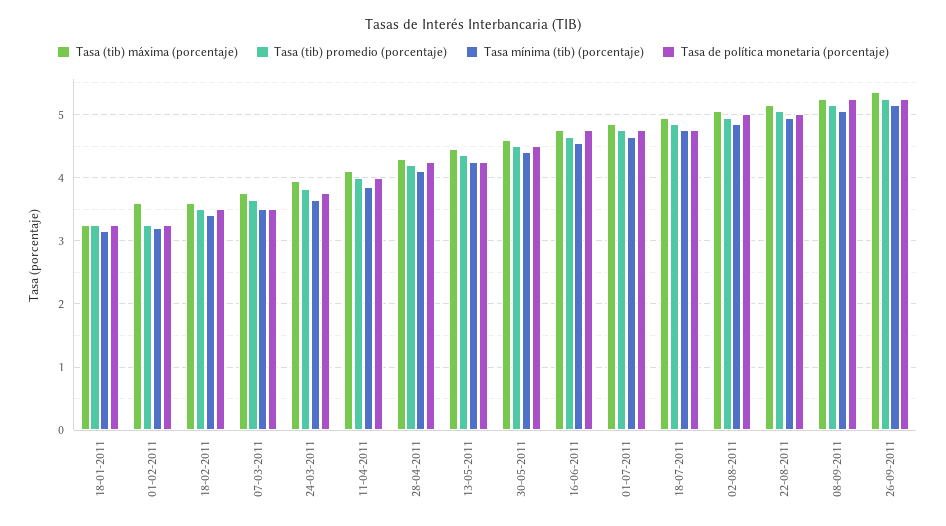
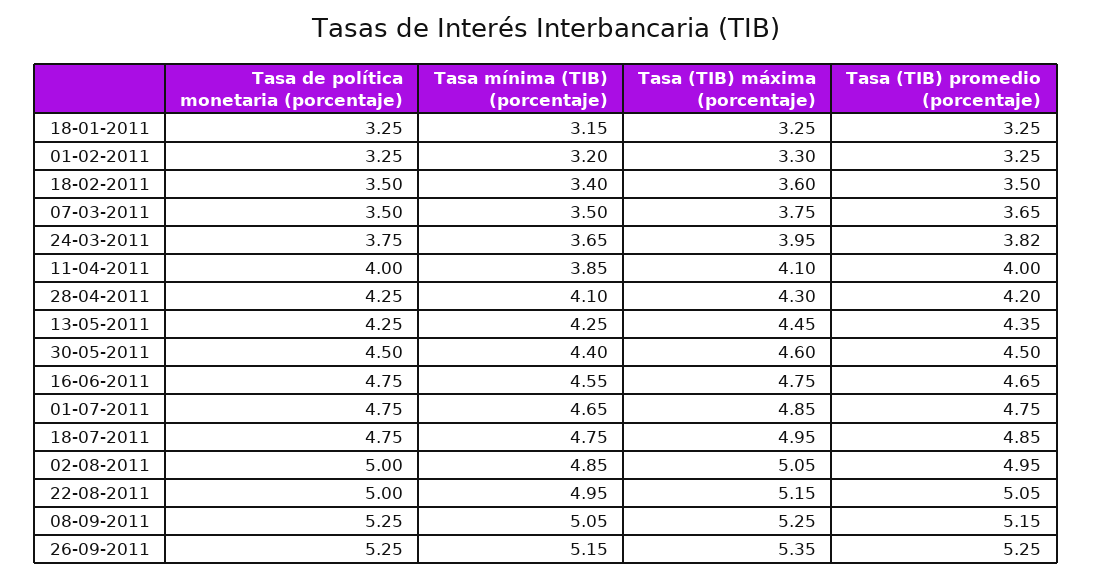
  {
    "Tasa (tib) máxima (porcentaje)": {
      "18-01-2011": 3.25,
-     "01-02-2011": 3.6,
+     "01-02-2011": 3.3,
      "18-02-2011": 3.6,
      "07-03-2011": 3.75,
      "24-03-2011": 3.95,
      "11-04-2011": 4.1,
      "28-04-2011": 4.3,
      "13-05-2011": 4.45,
      "30-05-2011": 4.6,
      "16-06-2011": 4.75,
      "01-07-2011": 4.85,
      "18-07-2011": 4.95,
      "02-08-2011": 5.05,
      "22-08-2011": 5.15,
      "08-09-2011": 5.25,
      "26-09-2011": 5.35
    },
    "Tasa (tib) promedio (porcentaje)": {
      "18-01-2011": 3.25,
      "01-02-2011": 3.25,
      "18-02-2011": 3.5,
      "07-03-2011": 3.65,
      "24-03-2011": 3.82,
      "11-04-2011": 4,
      "28-04-2011": 4.2,
      "13-05-2011": 4.35,
      "30-05-2011": 4.5,
      "16-06-2011": 4.65,
      "01-07-2011": 4.75,
      "18-07-2011": 4.85,
      "02-08-2011": 4.95,
      "22-08-2011": 5.05,
      "08-09-2011": 5.15,
      "26-09-2011": 5.25
    },
    "Tasa mínima (tib) (porcentaje)": {
      "18-01-2011": 3.15,
      "01-02-2011": 3.2,
      "18-02-2011": 3.4,
      "07-03-2011": 3.5,
      "24-03-2011": 3.65,
      "11-04-2011": 3.85,
      "28-04-2011": 4.1,
      "13-05-2011": 4.25,
      "30-05-2011": 4.4,
      "16-06-2011": 4.55,
      "01-07-2011": 4.65,
      "18-07-2011": 4.75,
      "02-08-2011": 4.85,
      "22-08-2011": 4.95,
      "08-09-2011": 5.05,
      "26-09-2011": 5.15
    },
    "Tasa de política monetaria (porcentaje)": {
      "18-01-2011": 3.25,
      "01-02-2011": 3.25,
      "18-02-2011": 3.5,
      "07-03-2011": 3.5,
      "24-03-2011": 3.75,
      "11-04-2011": 4,
      "28-04-2011": 4.25,
      "13-05-2011": 4.25,
      "30-05-2011": 4.5,
      "16-06-2011": 4.75,
      "01-07-2011": 4.75,
      "18-07-2011": 4.75,
      "02-08-2011": 5,
      "22-08-2011": 5,
      "08-09-2011": 5.25,
      "26-09-2011": 5.25
    }
  }

